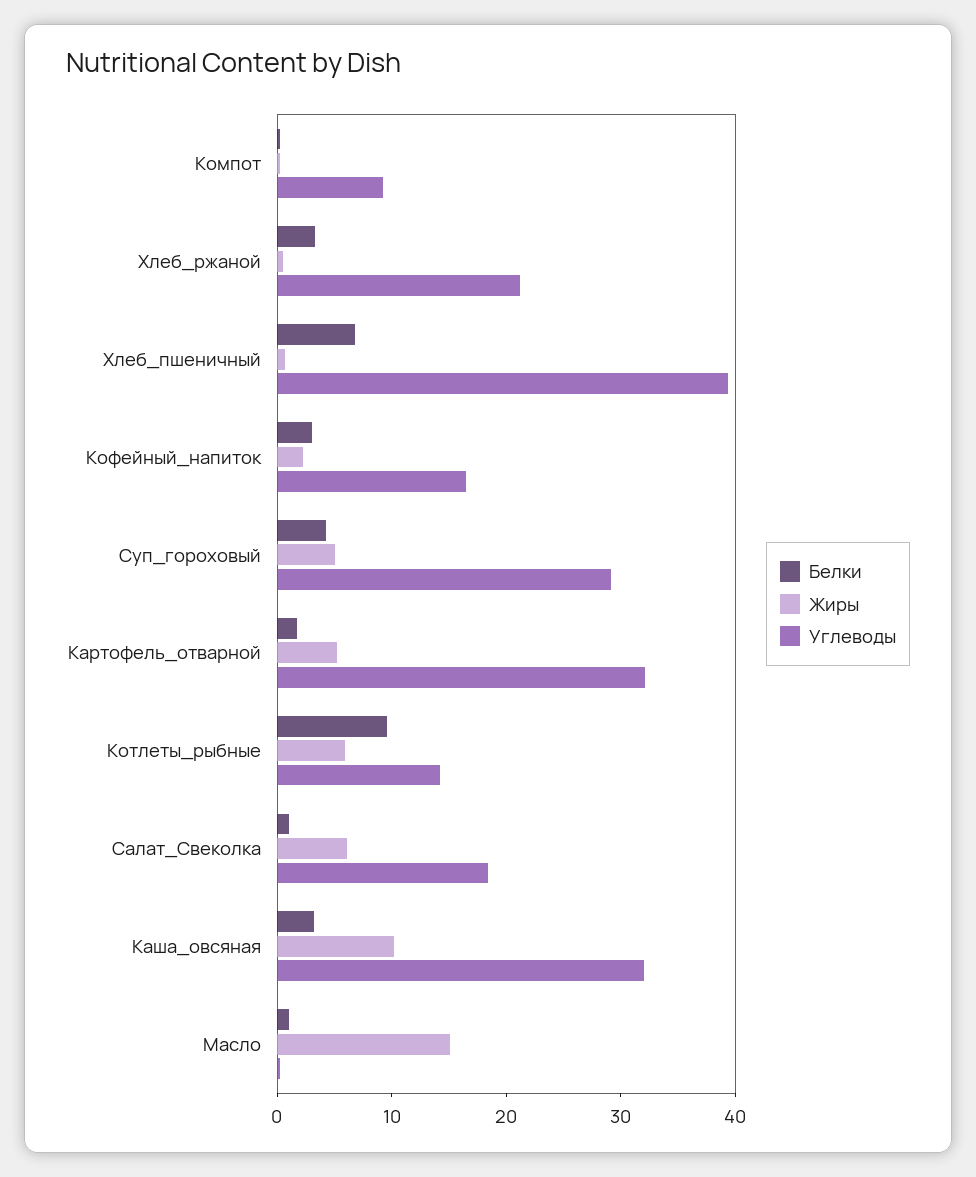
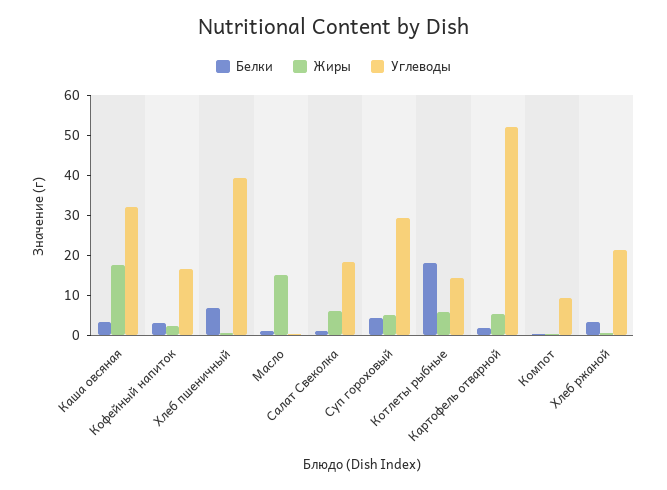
  {
    "Белки": {
      "Компот": 0,
      "Хлеб_ржаной": 4,
      "Хлеб_пшеничный": 6,
      "Кофейный_напиток": 4,
      "Суп_гороховый": 4,
      "Картофель_отварной": 2,
-     "Котлеты_рыбные": 10,
+     "Котлеты_рыбные": 17.5,
      "Салат_Свеколка": 2,
      "Каша_овсяная": 4,
      "Масло": 2
    },
    "Жиры": {
      "Компот": 0,
      "Хлеб_ржаной": 0,
      "Хлеб_пшеничный": 0,
      "Кофейный_напиток": 2,
      "Суп_гороховый": 6,
      "Картофель_отварной": 6,
      "Котлеты_рыбные": 6,
      "Салат_Свеколка": 6,
-     "Каша_овсяная": 10,
+     "Каша_овсяная": 17.5,
      "Масло": 16
    },
    "Углеводы": {
      "Компот": 10,
      "Хлеб_ржаной": 22,
      "Хлеб_пшеничный": 40,
      "Кофейный_напиток": 16,
      "Суп_гороховый": 30,
-     "Картофель_отварной": 32,
+     "Картофель_отварной": 52.5,
      "Котлеты_рыбные": 14,
      "Салат_Свеколка": 18,
      "Каша_овсяная": 32,
      "Масло": 0
    }
  }

